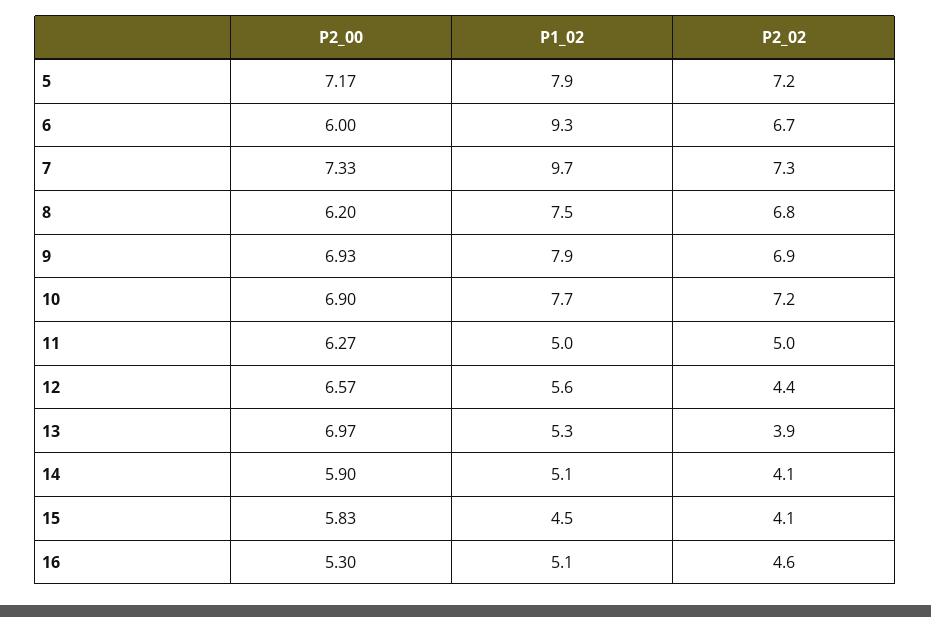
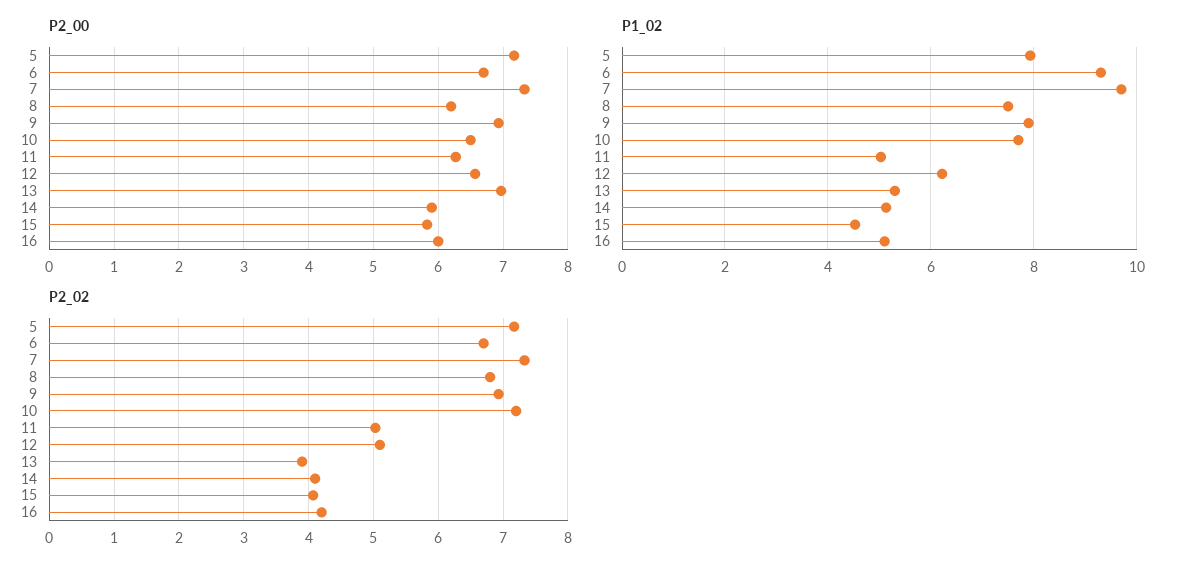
  {
    "P2_00": {
      "5": 7.17,
-     "6": 6,
+     "6": 6.7,
      "7": 7.33,
      "8": 6.2,
      "9": 6.93,
-     "10": 6.9,
+     "10": 6.5,
      "11": 6.27,
      "12": 6.57,
      "13": 6.97,
      "14": 5.9,
      "15": 5.83,
-     "16": 5.3
+     "16": 6
    },
    "P1_02": {
      "5": 7.9,
      "6": 9.3,
      "7": 9.7,
      "8": 7.5,
      "9": 7.9,
      "10": 7.7,
      "11": 5,
-     "12": 5.6,
+     "12": 6.2,
      "13": 5.3,
      "14": 5.1,
      "15": 4.5,
      "16": 5.1
    },
    "P2_02": {
      "5": 7.2,
      "6": 6.7,
      "7": 7.3,
      "8": 6.8,
      "9": 6.9,
      "10": 7.2,
      "11": 5,
-     "12": 4.4,
+     "12": 5.1,
      "13": 3.9,
      "14": 4.1,
      "15": 4.1,
-     "16": 4.6
+     "16": 4.2
    }
  }

